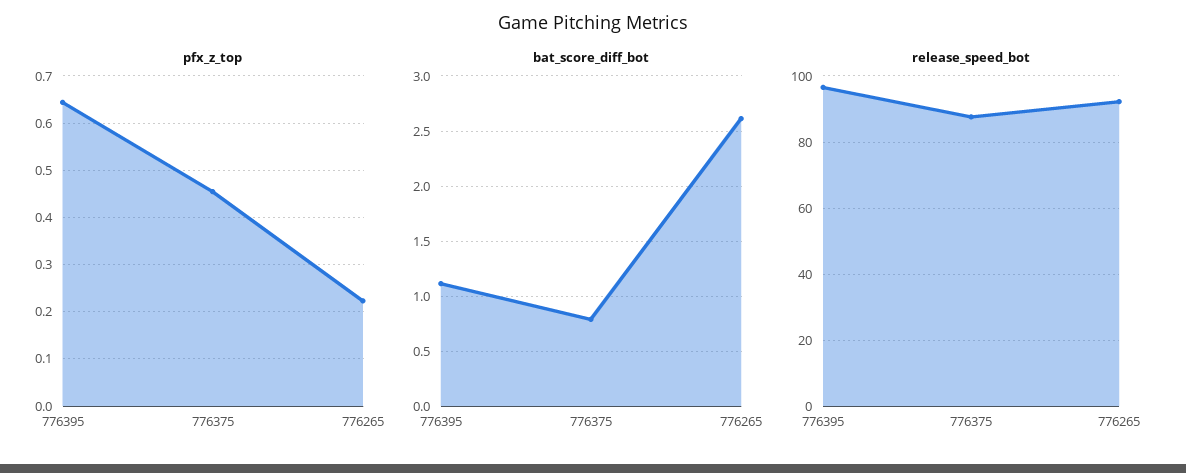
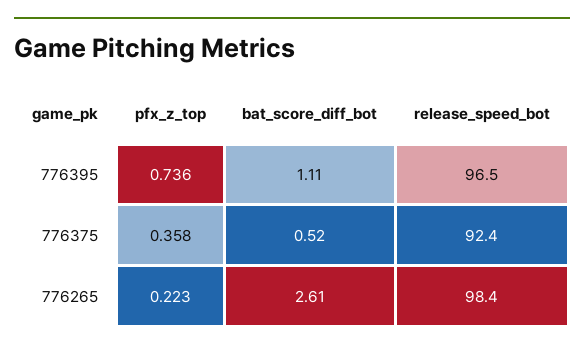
  {
    "pfx_z_top": {
-     "776395": 0.64,
+     "776395": 0.736,
-     "776375": 0.46,
+     "776375": 0.358,
      "776265": 0.223
    },
    "bat_score_diff_bot": {
      "776395": 1.11,
-     "776375": 0.8,
+     "776375": 0.52,
      "776265": 2.61
    },
    "release_speed_bot": {
      "776395": 96.5,
-     "776375": 88,
+     "776375": 92.4,
-     "776265": 92
+     "776265": 98.4
    }
  }

